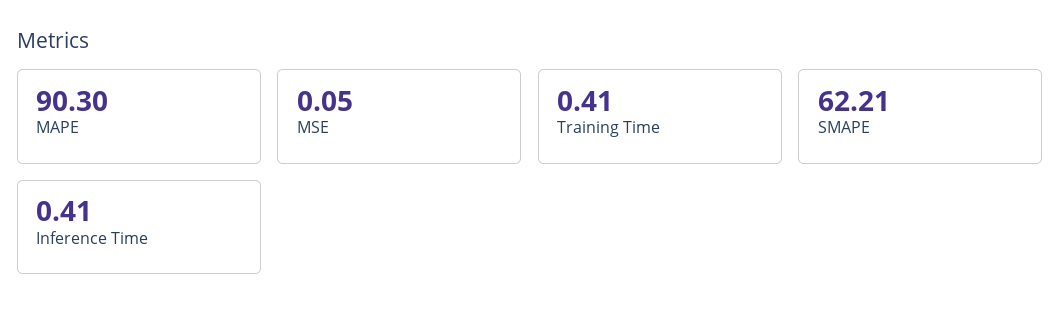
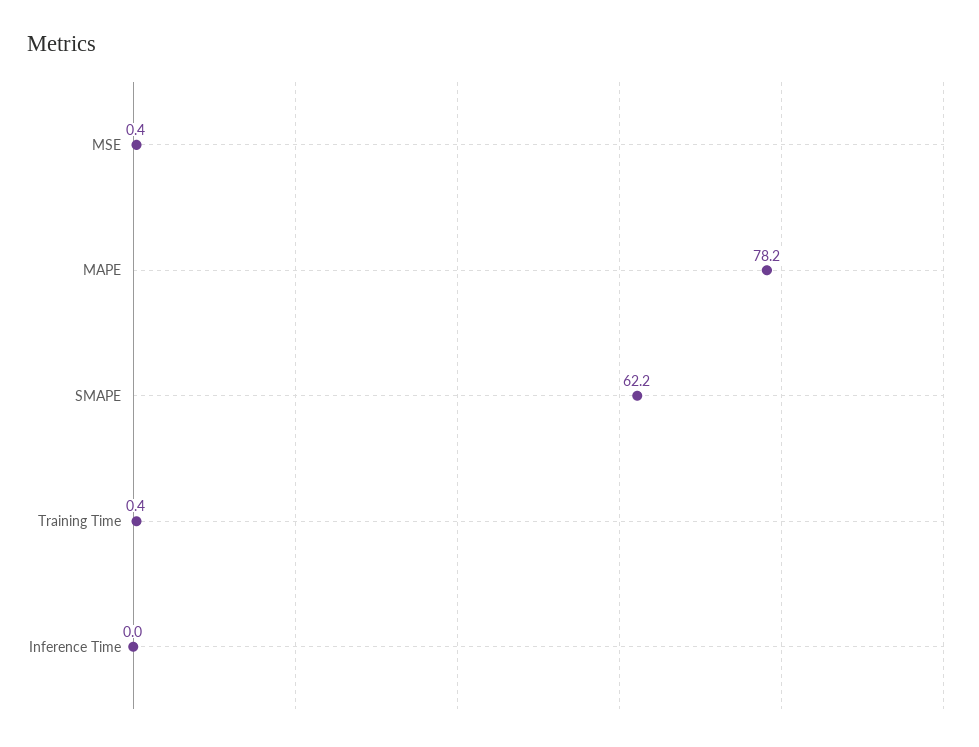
  {
-   "MAPE": 90.3,
+   "MAPE": 78.2,
-   "MSE": 0.05,
+   "MSE": 0.4,
    "Training Time": 0.41,
    "SMAPE": 62.21,
-   "Inference Time": 0.41
+   "Inference Time": 0
  }

